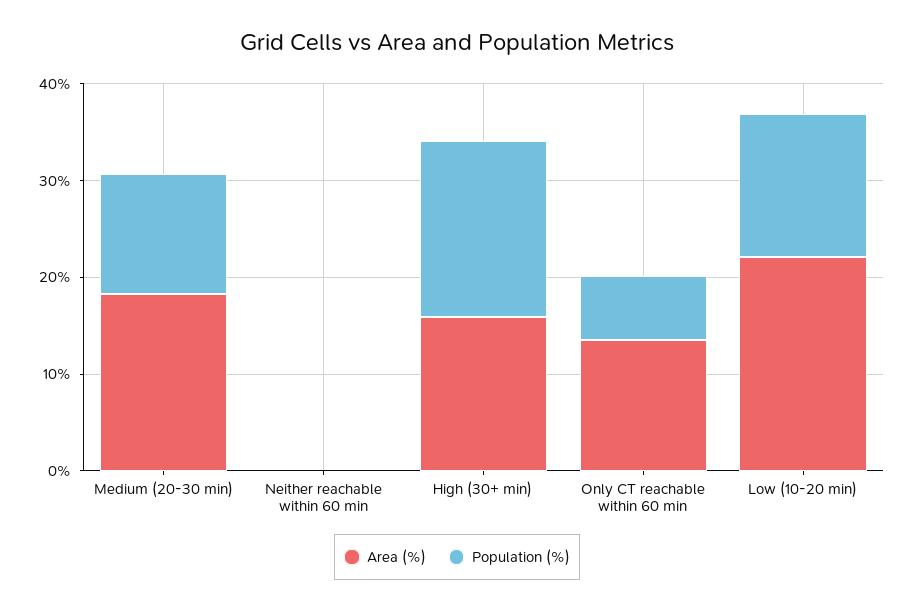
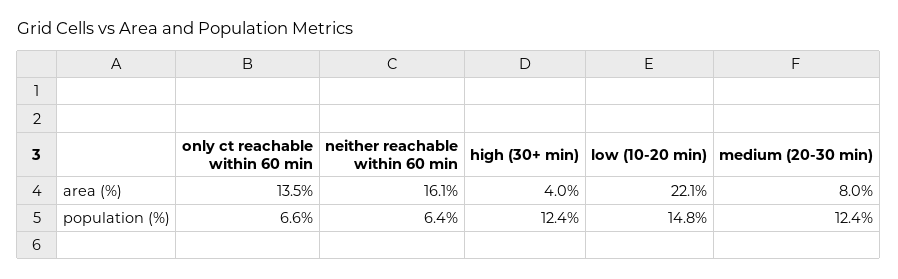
  {
    "Area (%)": {
-     "Medium (20-30 min)": 18,
+     "Medium (20-30 min)": 8,
-     "Neither reachable within 60 min": 0,
+     "Neither reachable within 60 min": 16.1,
-     "High (30+ min)": 16,
+     "High (30+ min)": 4,
      "Only CT reachable within 60 min": 13.5,
      "Low (10-20 min)": 22.1
    },
    "Population (%)": {
      "Medium (20-30 min)": 12.4,
-     "Neither reachable within 60 min": 0,
+     "Neither reachable within 60 min": 6.4,
-     "High (30+ min)": 18,
+     "High (30+ min)": 12.4,
      "Only CT reachable within 60 min": 6.6,
      "Low (10-20 min)": 14.8
    }
  }

